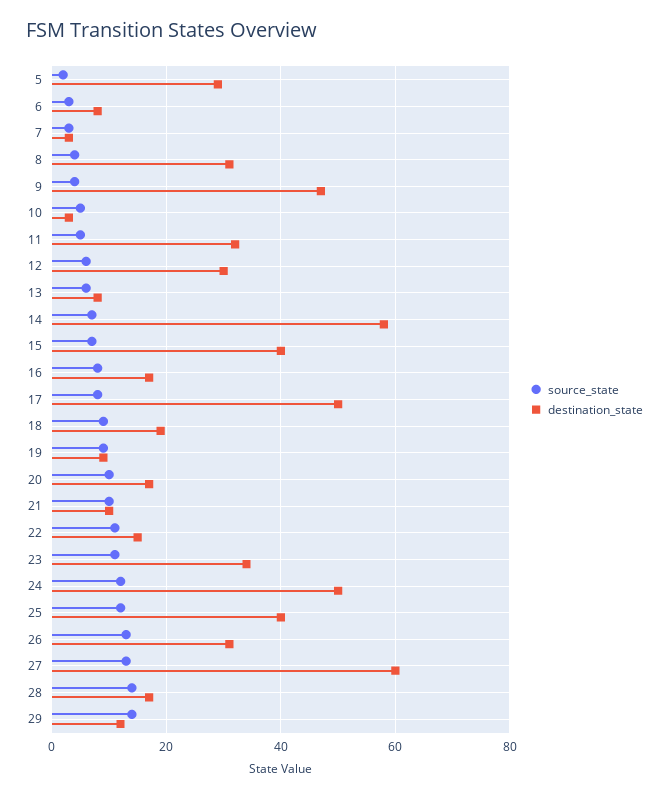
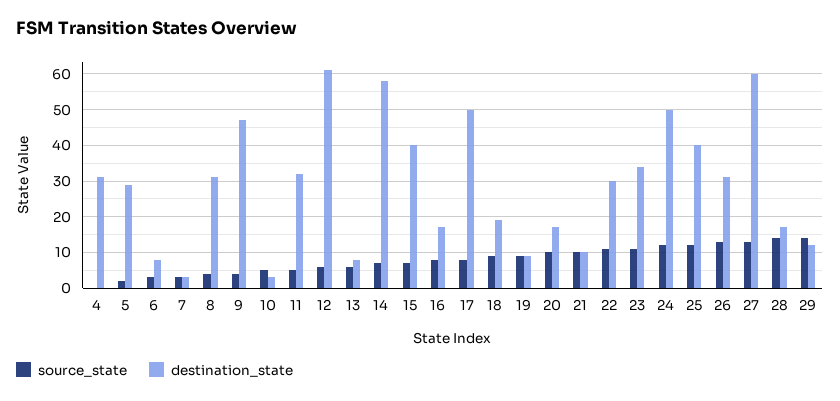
  {
    "source_state": {
      "5": 0,
      "6": 5,
      "7": 5,
      "8": 5,
      "9": 5,
      "10": 5,
      "11": 5,
      "12": 5,
      "13": 5,
      "14": 5,
      "15": 5,
      "16": 10,
      "17": 10,
      "18": 10,
      "19": 10,
      "20": 10,
      "21": 10,
      "22": 10,
      "23": 10,
      "24": 10,
      "25": 10,
      "26": 15,
      "27": 15,
      "28": 15,
-     "29": 15
+     "29": 15,
+     "4": 0
    },
    "destination_state": {
      "5": 30,
      "6": 10,
      "7": 5,
      "8": 30,
      "9": 45,
      "10": 5,
      "11": 30,
-     "12": 30,
+     "12": 60,
      "13": 10,
      "14": 60,
      "15": 40,
      "16": 15,
      "17": 50,
      "18": 20,
      "19": 10,
      "20": 15,
      "21": 10,
-     "22": 15,
+     "22": 30,
      "23": 35,
      "24": 50,
      "25": 40,
      "26": 30,
      "27": 60,
      "28": 15,
-     "29": 10
+     "29": 10,
+     "4": 30
    }
  }

